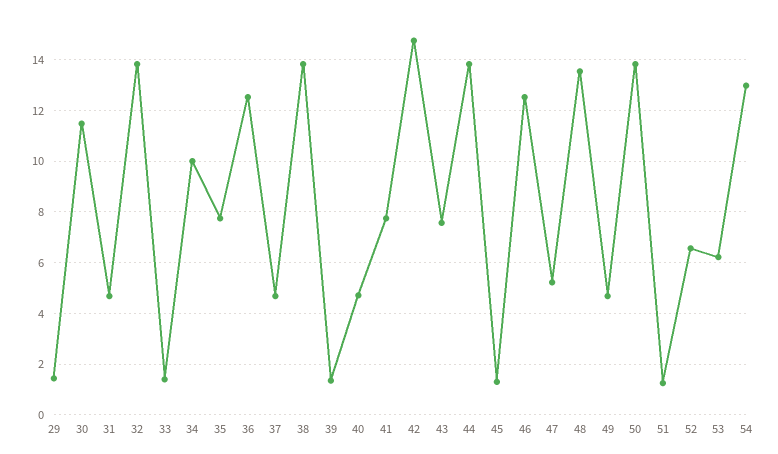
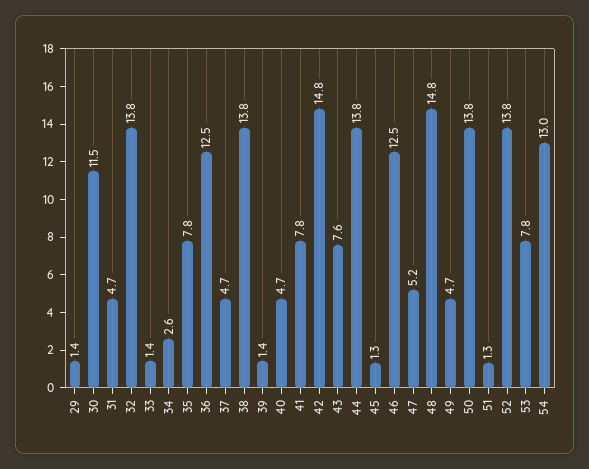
  {
    "29": 1.4,
    "30": 11.5,
    "31": 4.7,
    "32": 13.8,
    "33": 1.4,
-   "34": 10,
+   "34": 2.6,
    "35": 7.8,
    "36": 12.5,
    "37": 4.7,
    "38": 13.8,
    "39": 1.4,
    "40": 4.7,
    "41": 7.8,
    "42": 14.8,
    "43": 7.6,
    "44": 13.8,
    "45": 1.3,
    "46": 12.5,
    "47": 5.2,
-   "48": 13.5,
+   "48": 14.8,
    "49": 4.7,
    "50": 13.8,
    "51": 1.3,
-   "52": 6.5,
+   "52": 13.8,
-   "53": 6.25,
+   "53": 7.8,
    "54": 13
  }

